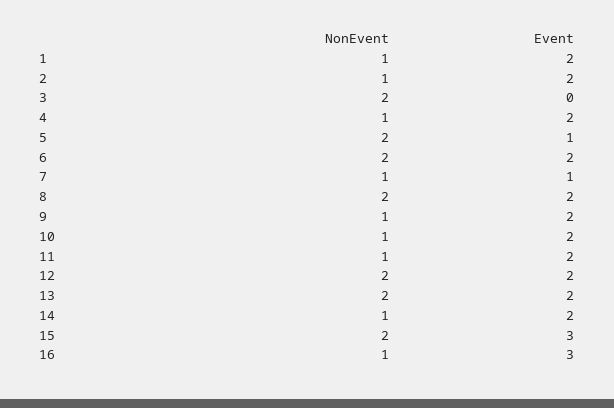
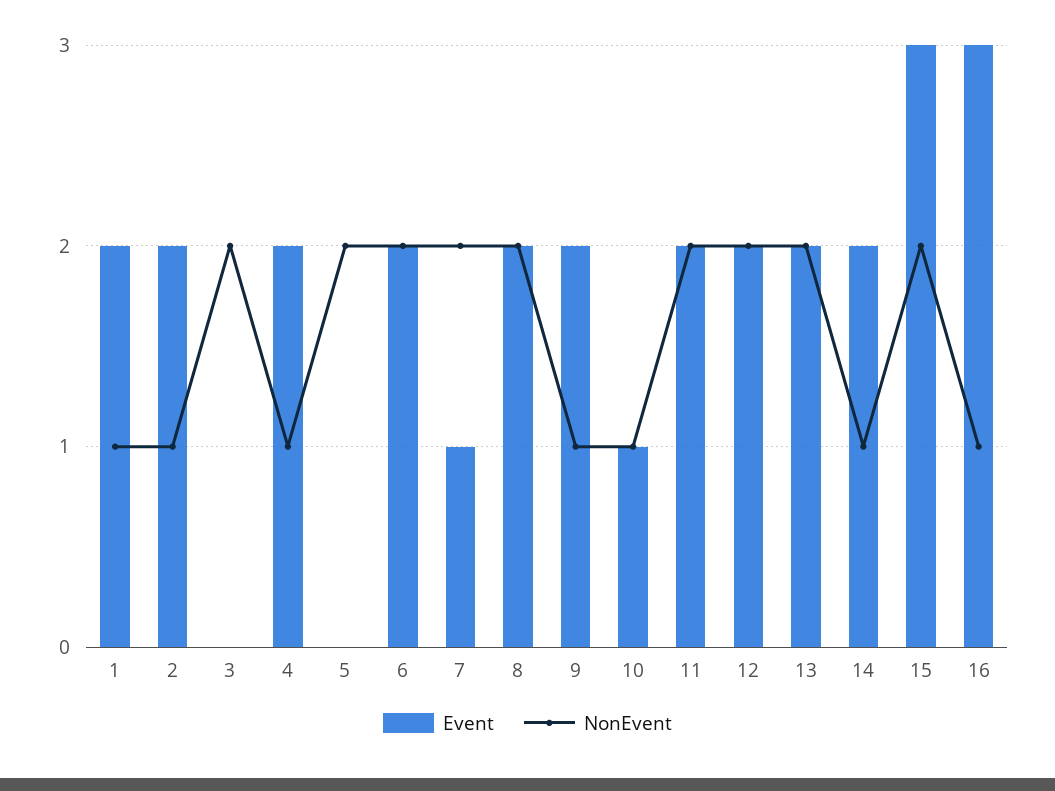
  {
    "NonEvent": {
      "1": 1,
      "2": 1,
      "3": 2,
      "4": 1,
      "5": 2,
      "6": 2,
-     "7": 1,
+     "7": 2,
      "8": 2,
      "9": 1,
      "10": 1,
-     "11": 1,
+     "11": 2,
      "12": 2,
      "13": 2,
      "14": 1,
      "15": 2,
      "16": 1
    },
    "Event": {
      "1": 2,
      "2": 2,
      "3": 0,
      "4": 2,
-     "5": 1,
+     "5": 0,
      "6": 2,
      "7": 1,
      "8": 2,
      "9": 2,
-     "10": 2,
+     "10": 1,
      "11": 2,
      "12": 2,
      "13": 2,
      "14": 2,
      "15": 3,
      "16": 3
    }
  }

